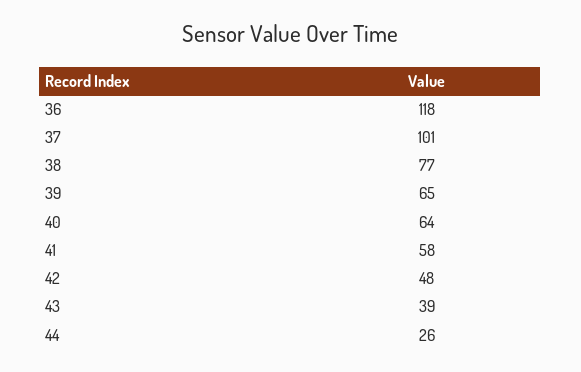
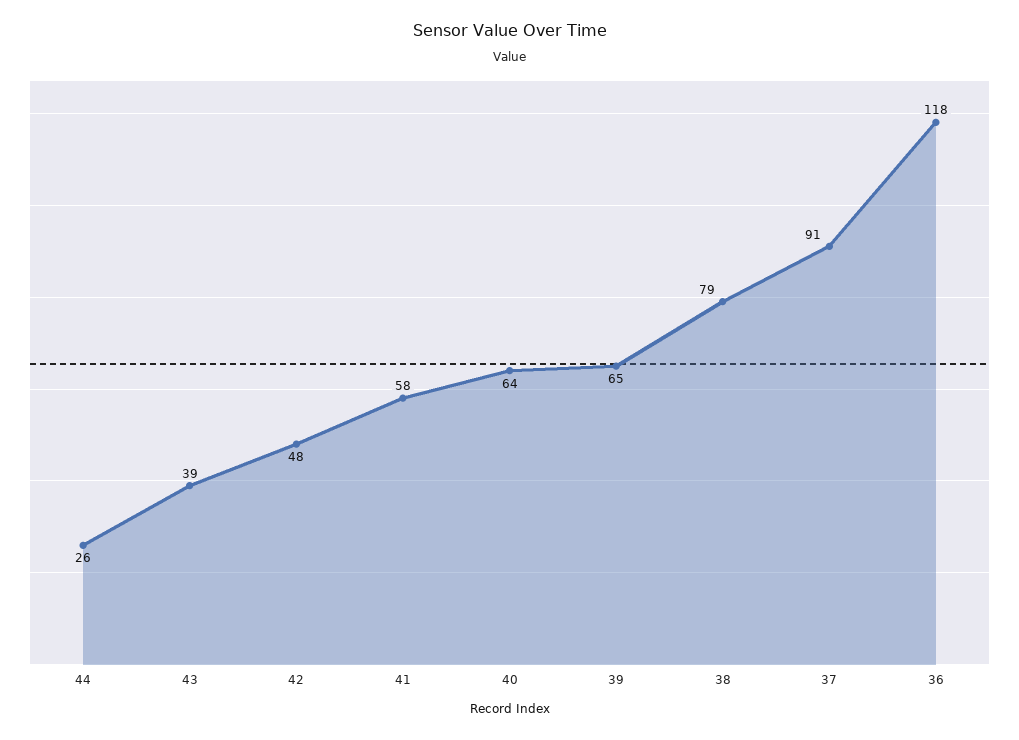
  {
    "36": 118,
-   "37": 101,
+   "37": 91,
-   "38": 77,
+   "38": 79,
    "39": 65,
    "40": 64,
    "41": 58,
    "42": 48,
    "43": 39,
    "44": 26
  }

